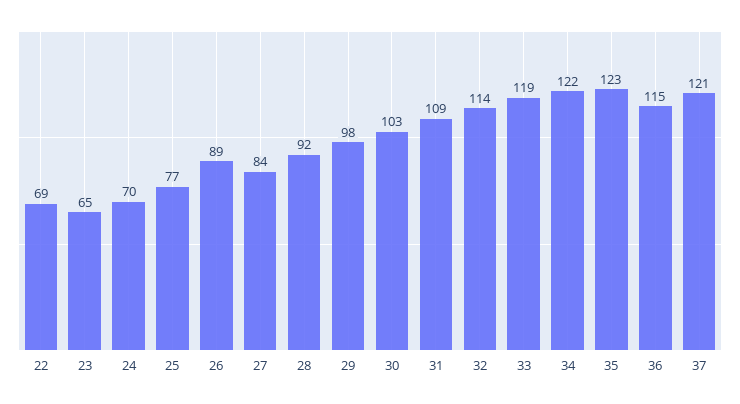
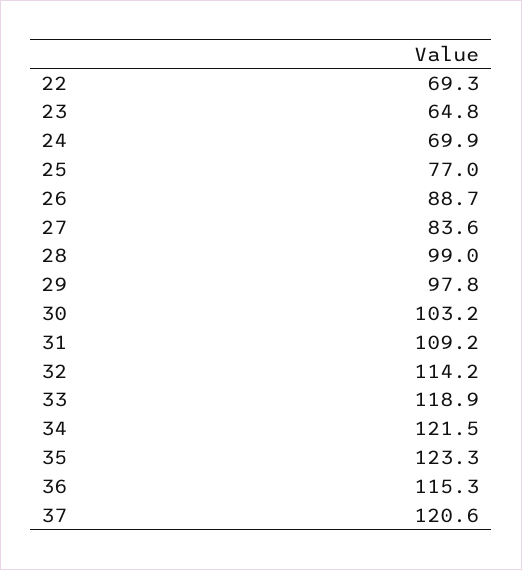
  {
    "22": 69.3,
    "23": 64.8,
    "24": 69.9,
    "25": 77,
    "26": 88.7,
    "27": 83.6,
-   "28": 92,
+   "28": 99,
    "29": 97.8,
    "30": 103.2,
    "31": 109.2,
    "32": 114.2,
    "33": 118.9,
    "34": 121.5,
    "35": 123.3,
    "36": 115.3,
    "37": 120.6
  }

